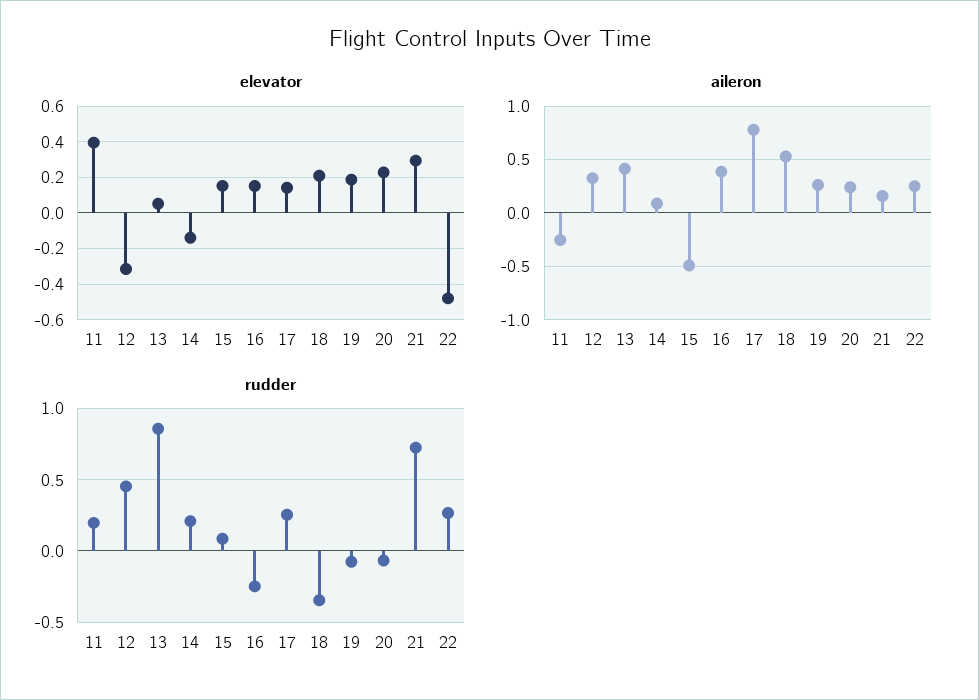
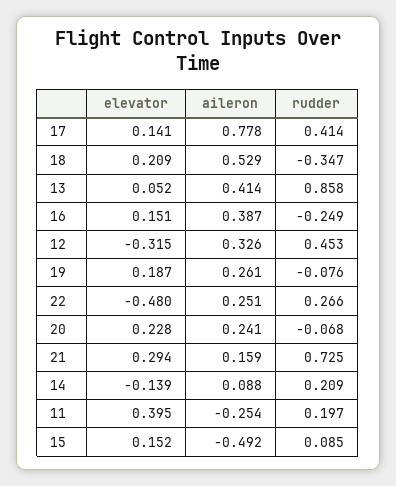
  {
    "elevator": {
      "11": 0.395,
      "12": -0.315,
      "13": 0.052,
      "14": -0.139,
      "15": 0.152,
      "16": 0.151,
      "17": 0.141,
      "18": 0.209,
      "19": 0.187,
      "20": 0.228,
      "21": 0.294,
      "22": -0.48
    },
    "aileron": {
      "11": -0.254,
      "12": 0.326,
      "13": 0.414,
      "14": 0.088,
      "15": -0.492,
      "16": 0.387,
      "17": 0.778,
      "18": 0.529,
      "19": 0.261,
      "20": 0.241,
      "21": 0.159,
      "22": 0.251
    },
    "rudder": {
      "11": 0.197,
      "12": 0.453,
      "13": 0.858,
      "14": 0.209,
      "15": 0.085,
      "16": -0.249,
-     "17": 0.25,
+     "17": 0.414,
      "18": -0.347,
      "19": -0.076,
      "20": -0.068,
      "21": 0.725,
      "22": 0.266
    }
  }

